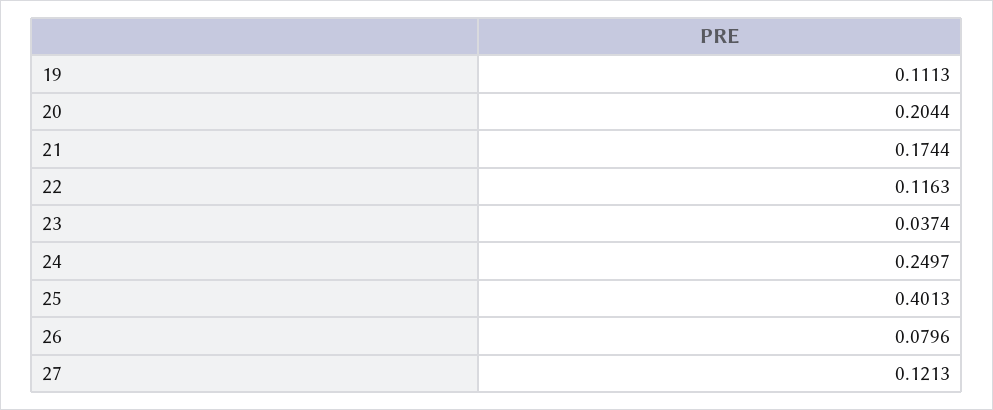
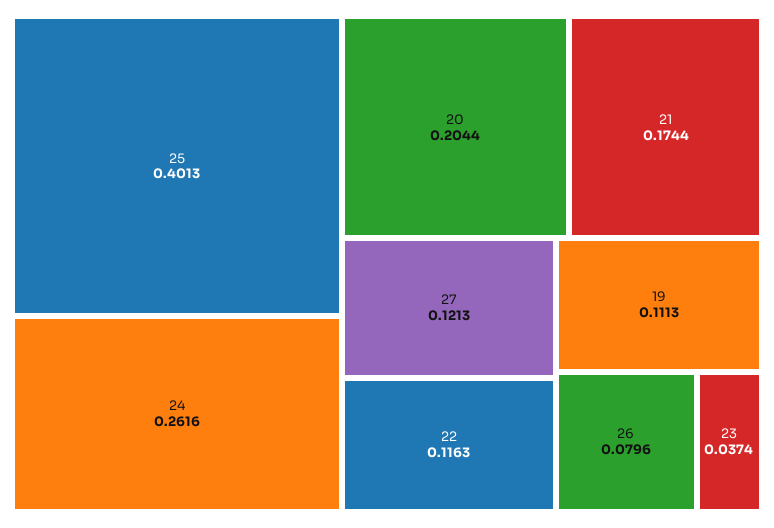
  {
    "19": 0.1113,
    "20": 0.2044,
    "21": 0.1744,
    "22": 0.1163,
    "23": 0.0374,
-   "24": 0.2497,
+   "24": 0.2616,
    "25": 0.4013,
    "26": 0.0796,
    "27": 0.1213
  }

